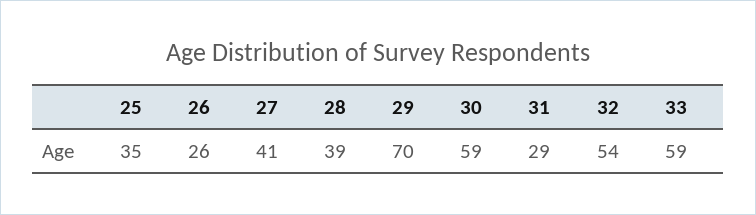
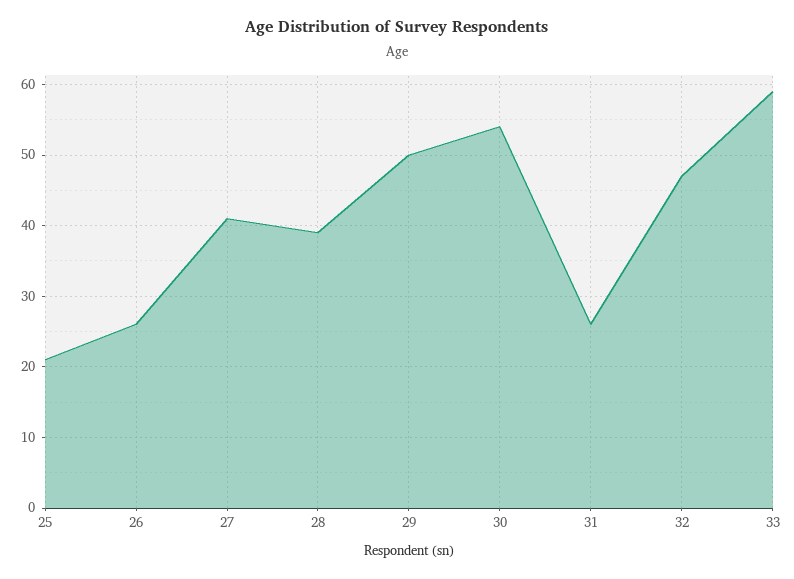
  {
-   "25": 35,
+   "25": 21,
    "26": 26,
    "27": 41,
    "28": 39,
-   "29": 70,
+   "29": 50,
-   "30": 59,
+   "30": 54,
-   "31": 29,
+   "31": 26,
-   "32": 54,
+   "32": 47,
    "33": 59
  }

